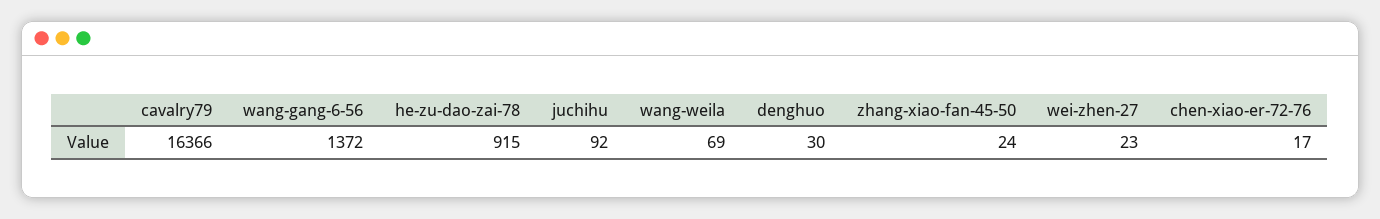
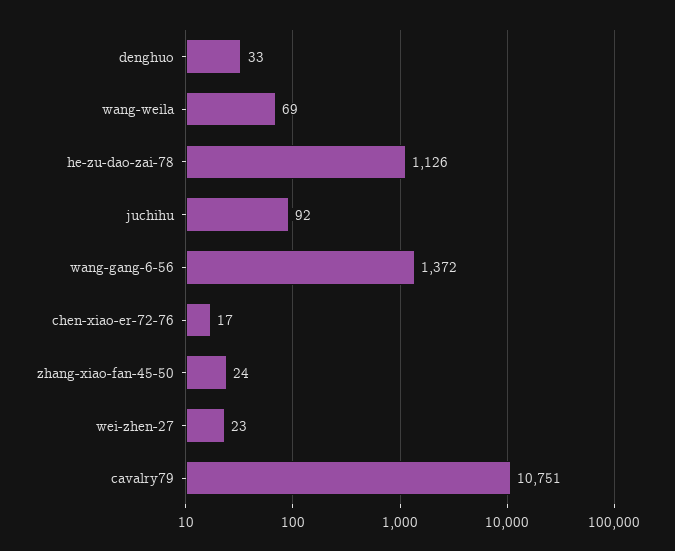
  {
-   "cavalry79": 16366,
+   "cavalry79": 10751,
    "wang-gang-6-56": 1372,
-   "he-zu-dao-zai-78": 915,
+   "he-zu-dao-zai-78": 1126,
    "juchihu": 92,
    "wang-weila": 69,
-   "denghuo": 30,
+   "denghuo": 33,
    "zhang-xiao-fan-45-50": 24,
    "wei-zhen-27": 23,
    "chen-xiao-er-72-76": 17
  }

